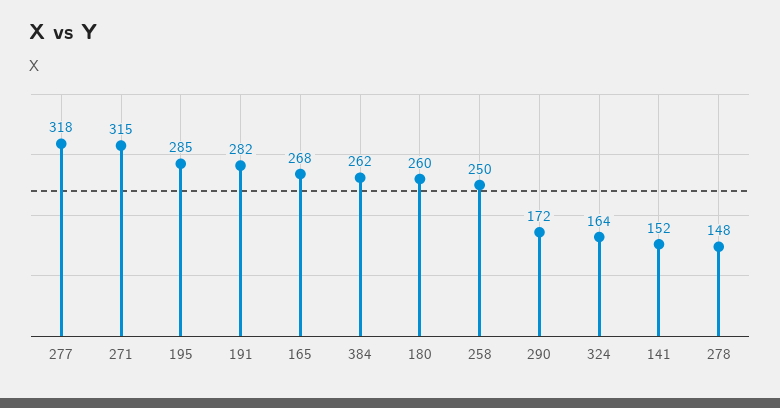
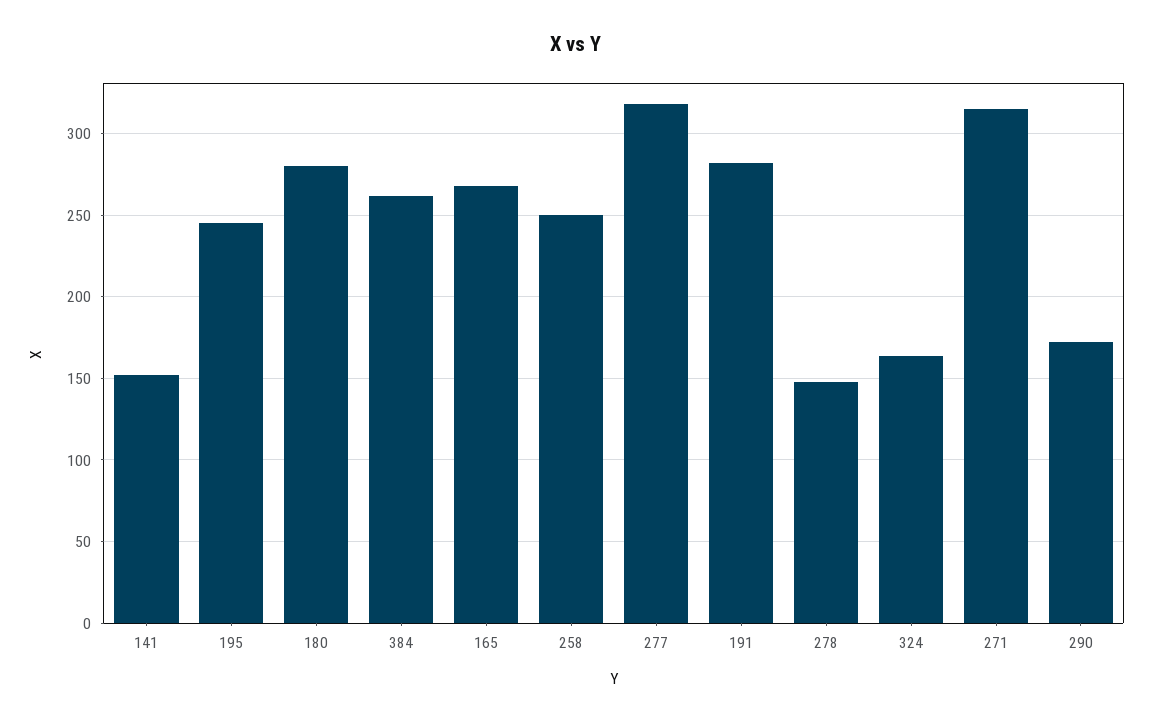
  {
    "277": 318,
    "271": 315,
-   "195": 285,
+   "195": 245,
    "191": 282,
    "165": 268,
    "384": 262,
-   "180": 260,
+   "180": 280,
    "258": 250,
    "290": 172,
    "324": 164,
    "141": 152,
    "278": 148
  }

